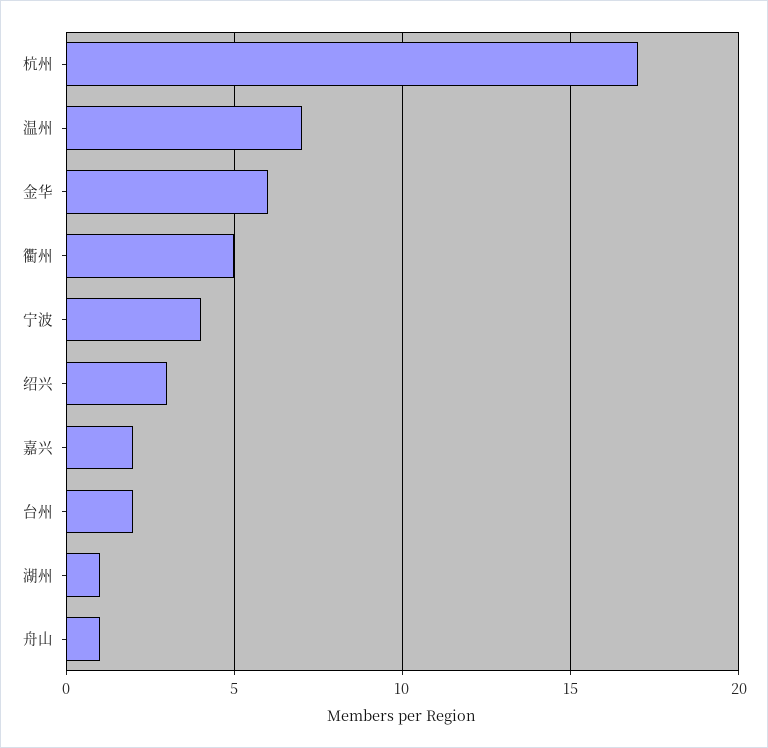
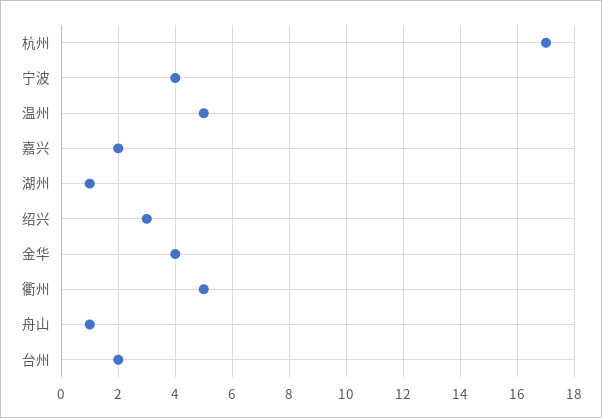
  {
    "杭州": 17,
-   "温州": 7,
+   "温州": 5,
-   "金华": 6,
+   "金华": 4,
    "衢州": 5,
    "宁波": 4,
    "绍兴": 3,
    "嘉兴": 2,
    "台州": 2,
    "湖州": 1,
    "舟山": 1
  }

